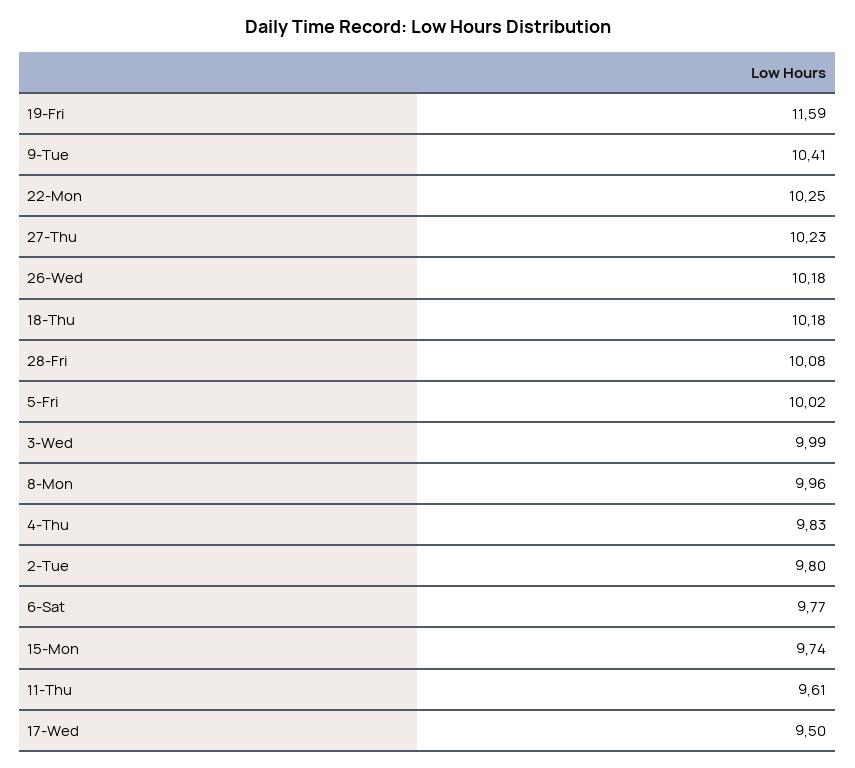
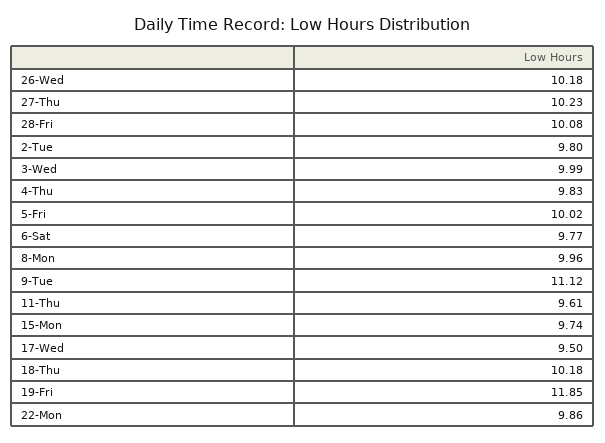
  {
-   "19-Fri": 11.59,
+   "19-Fri": 11.85,
-   "9-Tue": 10.41,
+   "9-Tue": 11.12,
-   "22-Mon": 10.25,
+   "22-Mon": 9.86,
    "27-Thu": 10.23,
    "26-Wed": 10.18,
    "18-Thu": 10.18,
    "28-Fri": 10.08,
    "5-Fri": 10.02,
    "3-Wed": 9.99,
    "8-Mon": 9.96,
    "4-Thu": 9.83,
    "2-Tue": 9.8,
    "6-Sat": 9.77,
    "15-Mon": 9.74,
    "11-Thu": 9.61,
    "17-Wed": 9.5
  }

